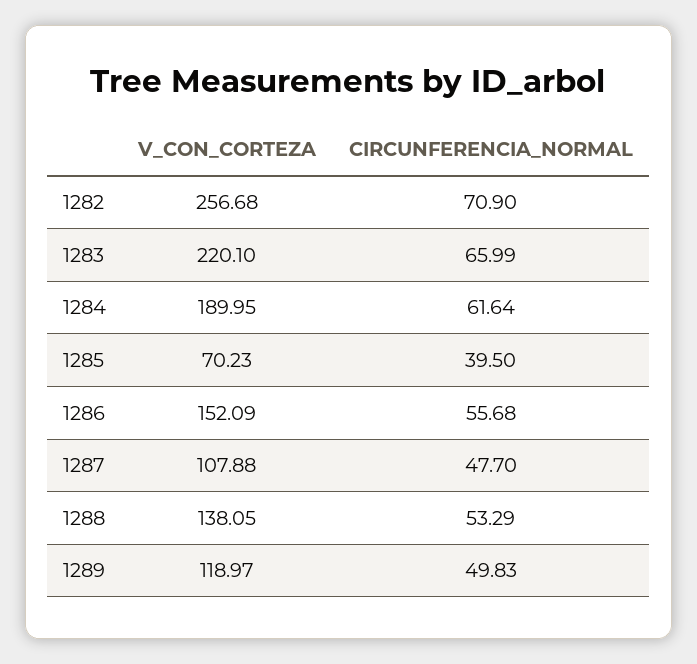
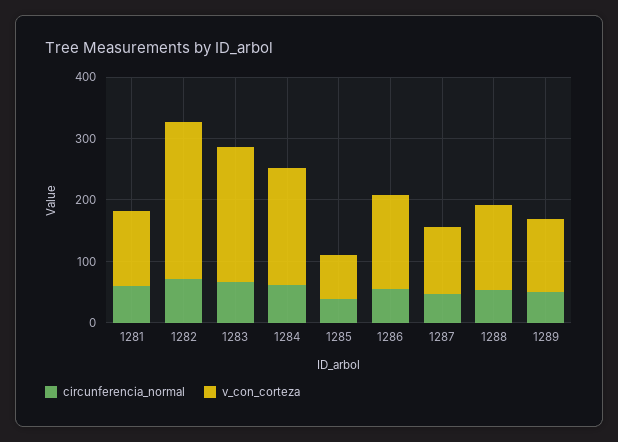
  {
    "V_CON_CORTEZA": {
      "1282": 256.68,
      "1283": 220.1,
      "1284": 189.95,
      "1285": 70.23,
      "1286": 152.09,
      "1287": 107.88,
      "1288": 138.05,
-     "1289": 118.97
+     "1289": 118.97,
+     "1281": 120
    },
    "CIRCUNFERENCIA_NORMAL": {
      "1282": 70.9,
      "1283": 65.99,
      "1284": 61.64,
      "1285": 39.5,
      "1286": 55.68,
      "1287": 47.7,
      "1288": 53.29,
-     "1289": 49.83
+     "1289": 49.83,
+     "1281": 60
    }
  }

